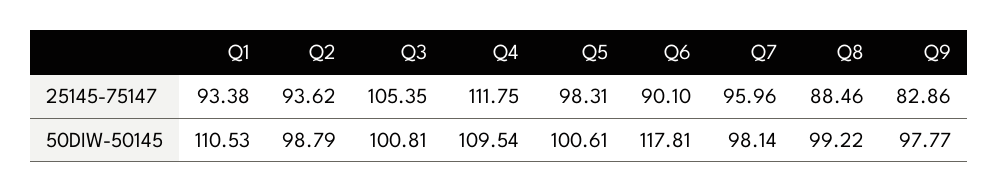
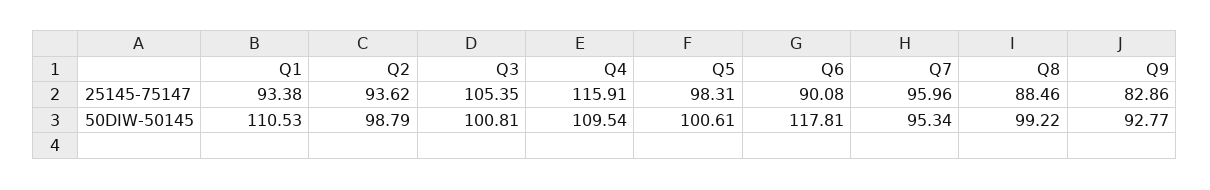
  {
    "Q1": {
      "25145-75147": 93.38,
      "50DIW-50145": 110.53
    },
    "Q2": {
      "25145-75147": 93.62,
      "50DIW-50145": 98.79
    },
    "Q3": {
      "25145-75147": 105.35,
      "50DIW-50145": 100.81
    },
    "Q4": {
-     "25145-75147": 111.75,
+     "25145-75147": 115.91,
      "50DIW-50145": 109.54
    },
    "Q5": {
      "25145-75147": 98.31,
      "50DIW-50145": 100.61
    },
    "Q6": {
-     "25145-75147": 90.1,
+     "25145-75147": 90.08,
      "50DIW-50145": 117.81
    },
    "Q7": {
      "25145-75147": 95.96,
-     "50DIW-50145": 98.14
+     "50DIW-50145": 95.34
    },
    "Q8": {
      "25145-75147": 88.46,
      "50DIW-50145": 99.22
    },
    "Q9": {
      "25145-75147": 82.86,
-     "50DIW-50145": 97.77
+     "50DIW-50145": 92.77
    }
  }

